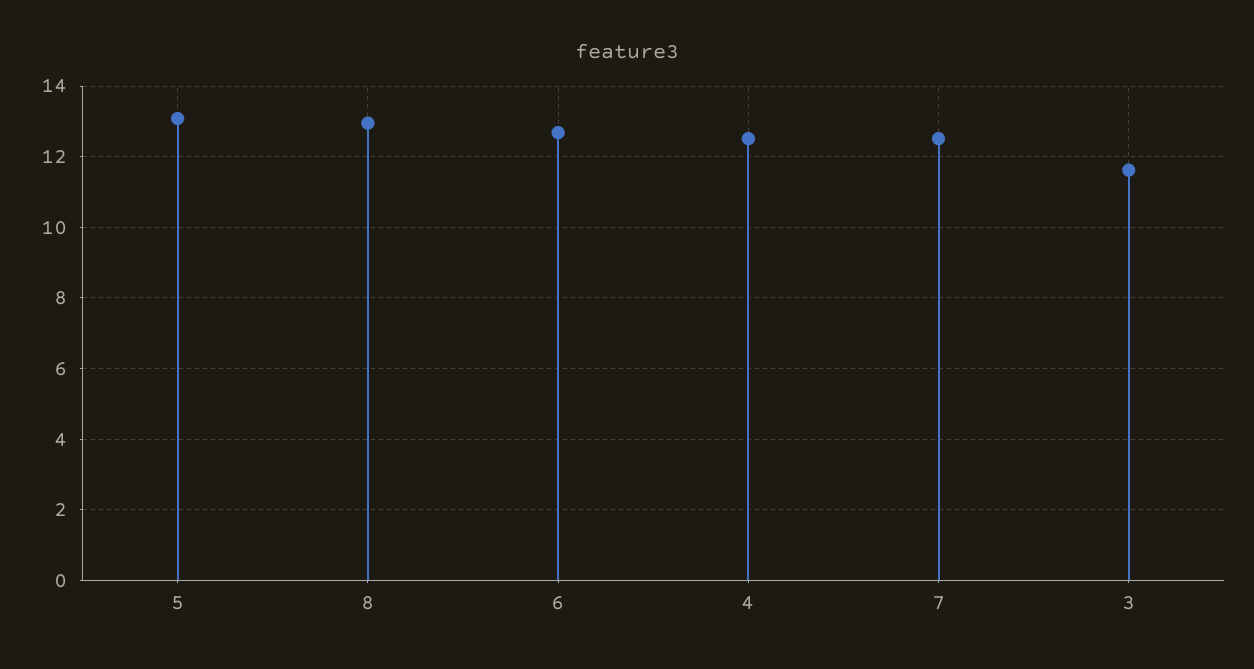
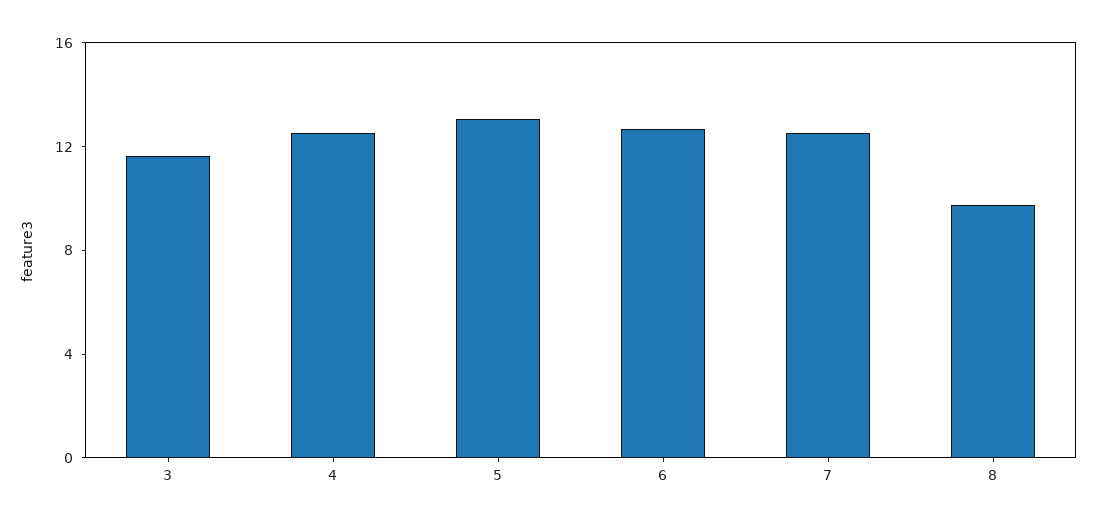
  {
    "5": 13,
-   "8": 13,
+   "8": 10,
    "6": 12.6,
    "4": 12.6,
    "7": 12.6,
    "3": 11.6
  }

